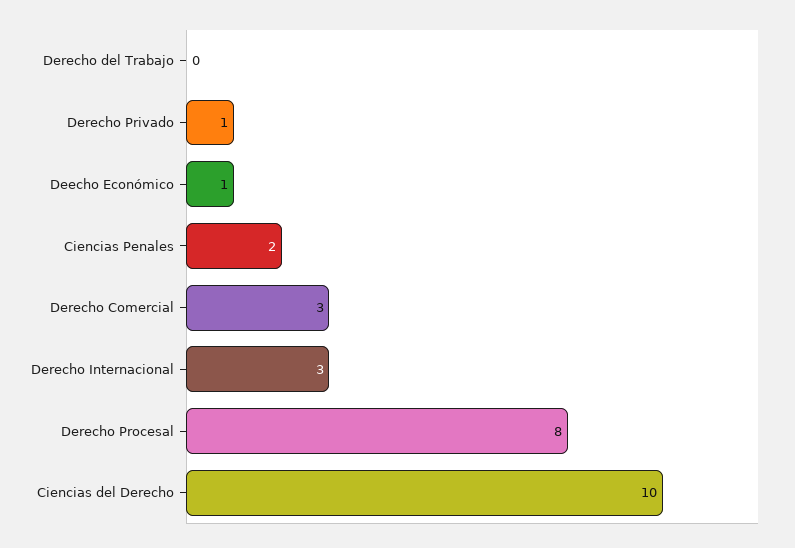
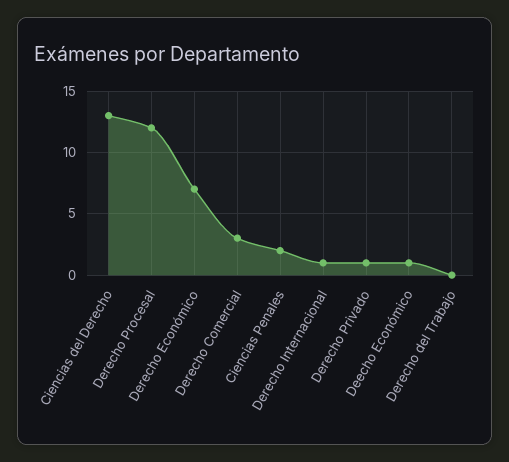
  {
    "Derecho del Trabajo": 0,
    "Derecho Privado": 1,
    "Deecho Económico": 1,
    "Ciencias Penales": 2,
    "Derecho Comercial": 3,
-   "Derecho Internacional": 3,
+   "Derecho Internacional": 1,
-   "Derecho Procesal": 8,
+   "Derecho Procesal": 12,
-   "Ciencias del Derecho": 10
+   "Ciencias del Derecho": 13,
+   "Derecho Económico": 7
  }

